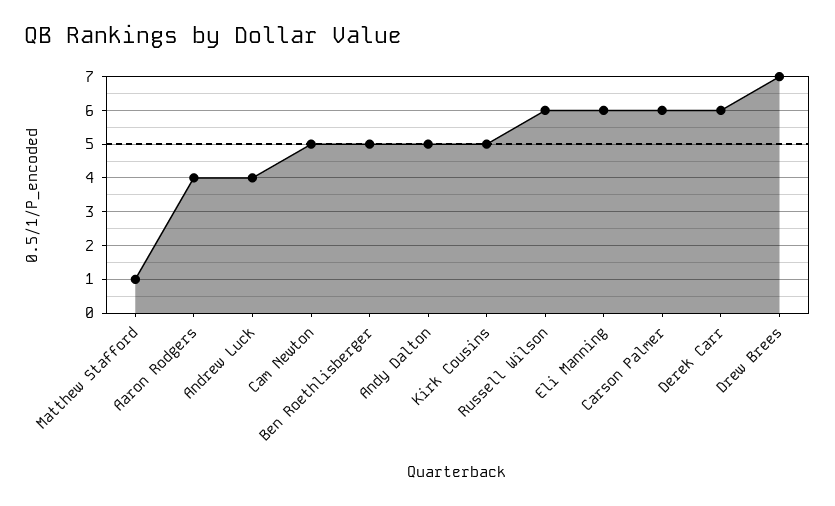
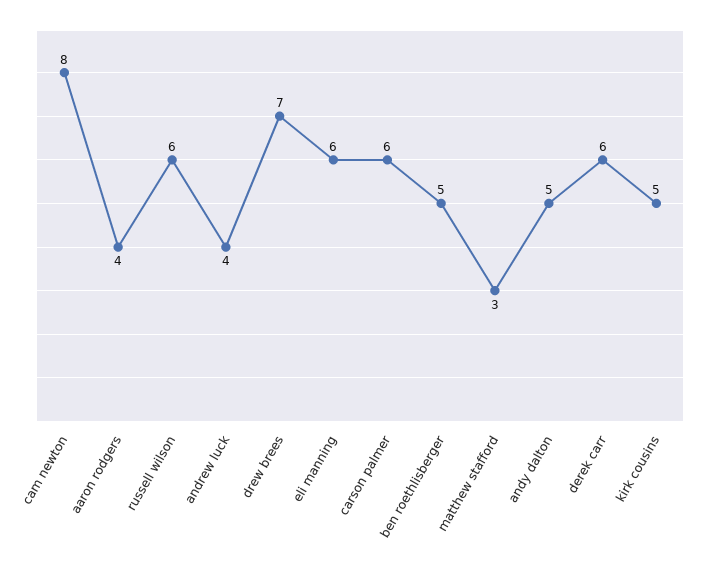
  {
-   "Matthew Stafford": 1,
+   "Matthew Stafford": 3,
    "Aaron Rodgers": 4,
    "Andrew Luck": 4,
-   "Cam Newton": 5,
+   "Cam Newton": 8,
    "Ben Roethlisberger": 5,
    "Andy Dalton": 5,
    "Kirk Cousins": 5,
    "Russell Wilson": 6,
    "Eli Manning": 6,
    "Carson Palmer": 6,
    "Derek Carr": 6,
    "Drew Brees": 7
  }

